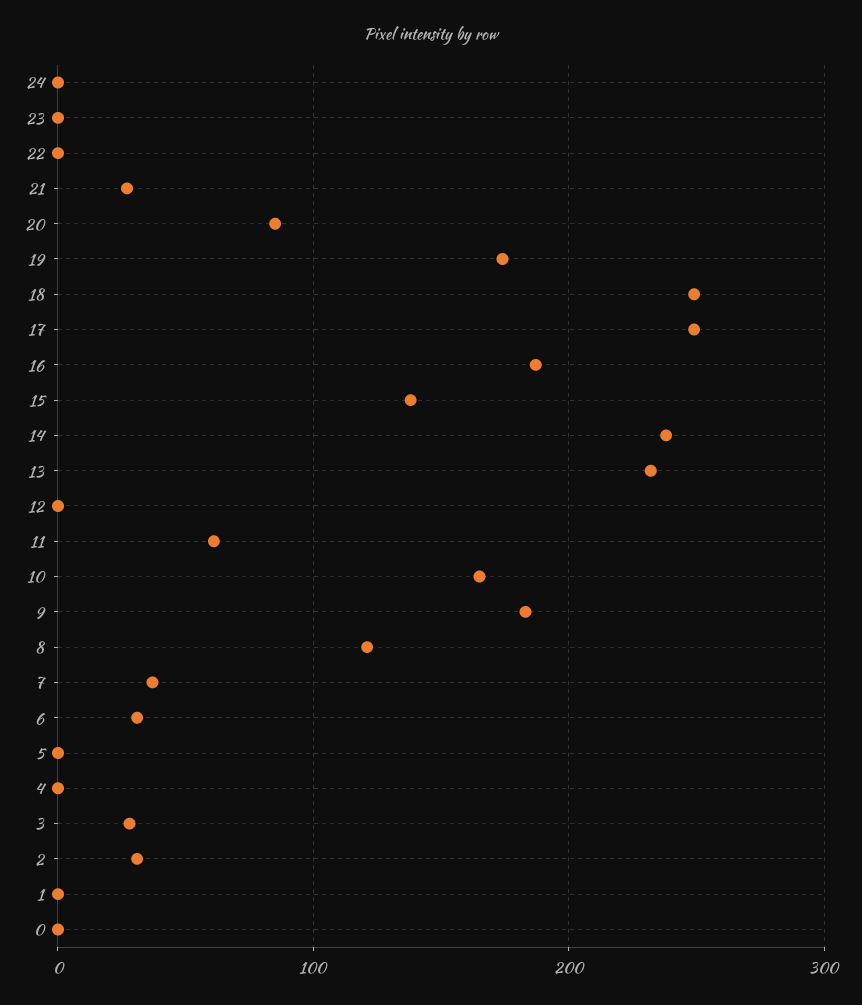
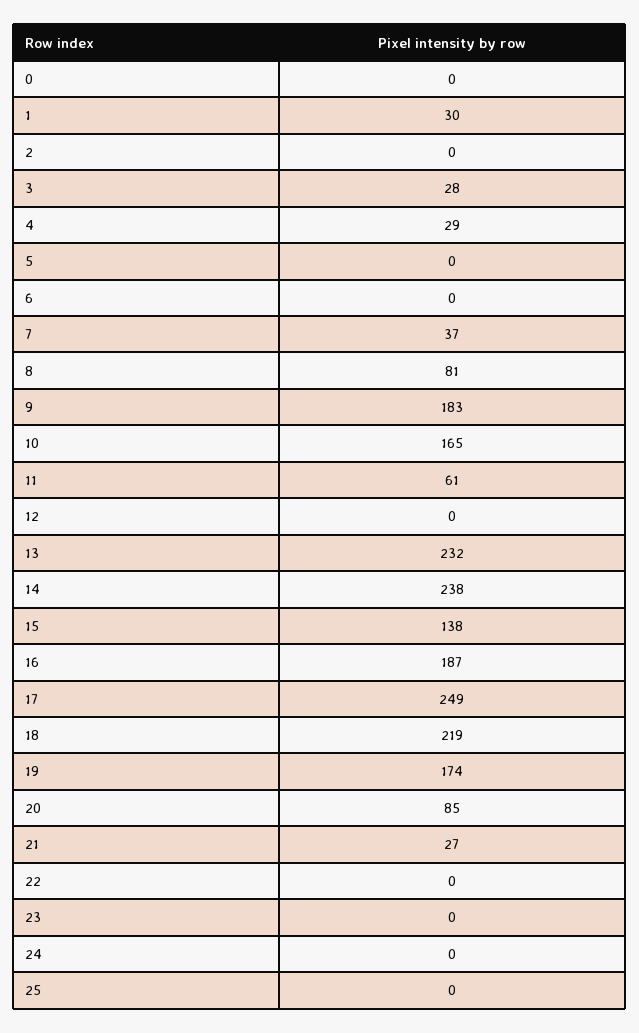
  {
    "24": 0,
    "23": 0,
    "22": 0,
    "21": 27,
    "20": 85,
    "19": 174,
-   "18": 250,
+   "18": 219,
    "17": 249,
    "16": 187,
    "15": 138,
    "14": 238,
    "13": 232,
    "12": 0,
    "11": 61,
    "10": 165,
    "9": 183,
-   "8": 120,
+   "8": 81,
    "7": 37,
-   "6": 30,
+   "6": 0,
    "5": 0,
-   "4": 0,
+   "4": 29,
    "3": 28,
-   "2": 30,
+   "2": 0,
-   "1": 0,
+   "1": 30,
-   "0": 0
+   "0": 0,
+   "25": 0
  }

